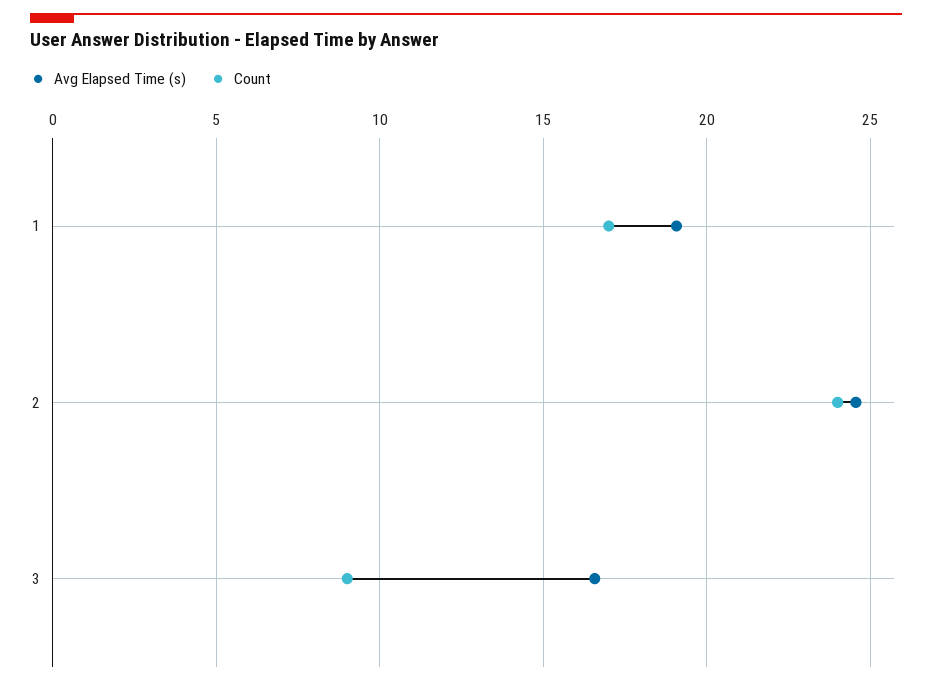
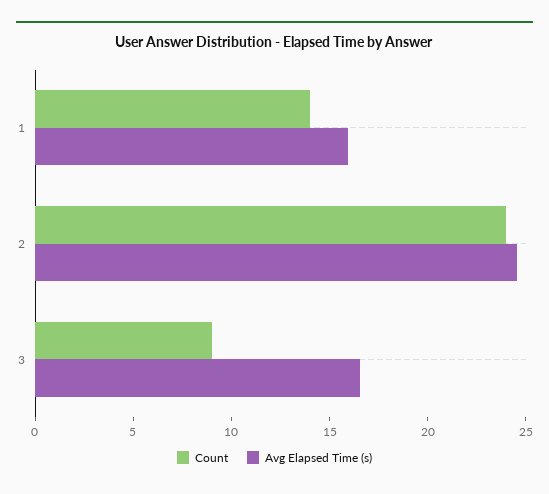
  {
    "Avg Elapsed Time (s)": {
-     "1": 19,
+     "1": 16,
      "2": 24.5,
      "3": 16.5
    },
    "Count": {
-     "1": 17,
+     "1": 14,
      "2": 24,
      "3": 9
    }
  }

